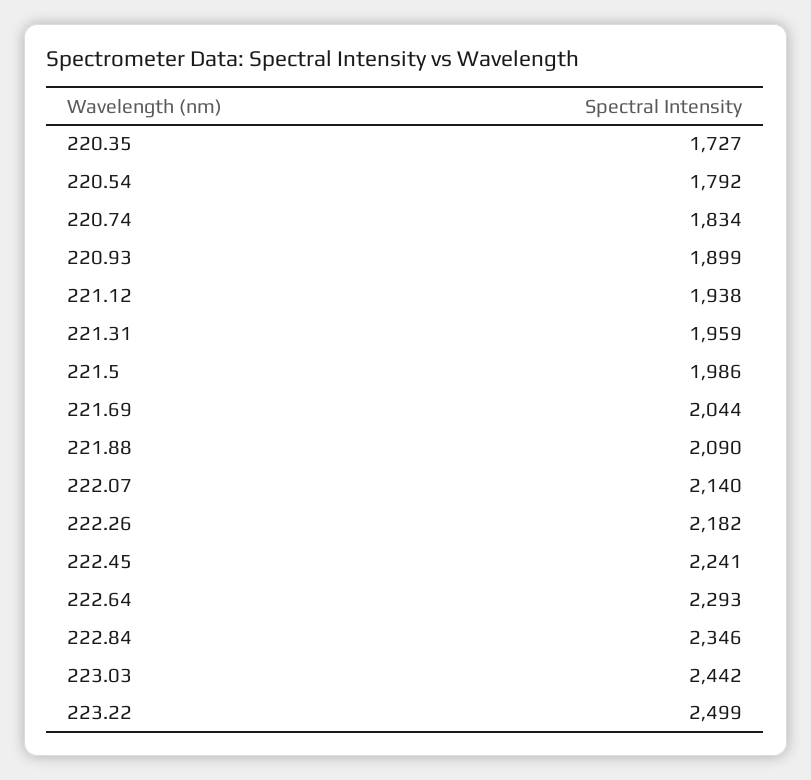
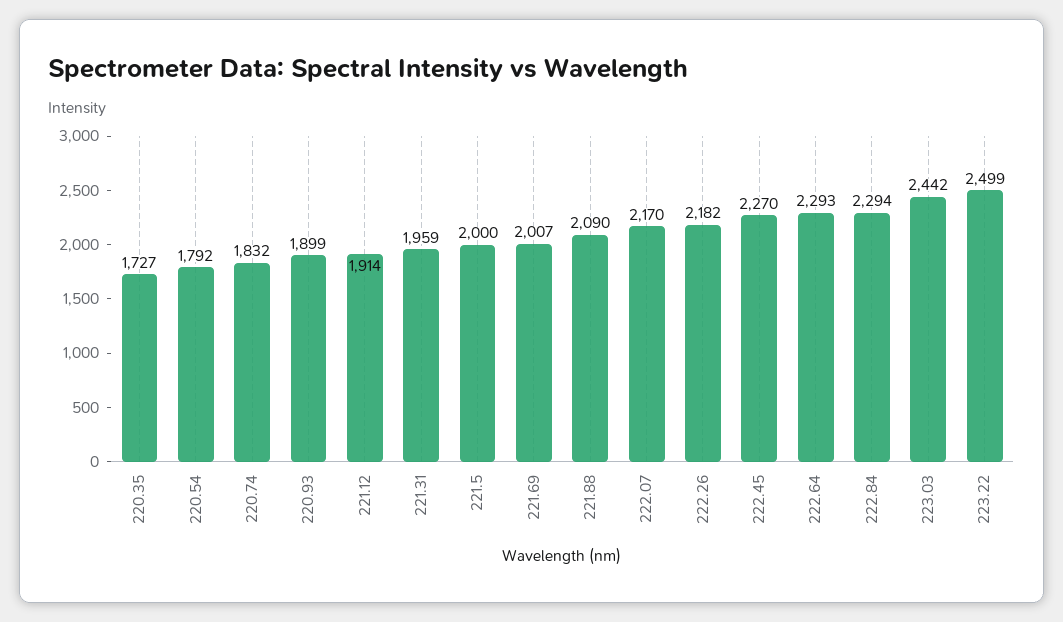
  {
    "220.35": 1727,
    "220.54": 1792,
-   "220.74": 1834,
+   "220.74": 1832,
    "220.93": 1899,
-   "221.12": 1938,
+   "221.12": 1914,
    "221.31": 1959,
-   "221.5": 1986,
+   "221.5": 2000,
-   "221.69": 2044,
+   "221.69": 2007,
    "221.88": 2090,
-   "222.07": 2140,
+   "222.07": 2170,
    "222.26": 2182,
-   "222.45": 2241,
+   "222.45": 2270,
    "222.64": 2293,
-   "222.84": 2346,
+   "222.84": 2294,
    "223.03": 2442,
    "223.22": 2499
  }

